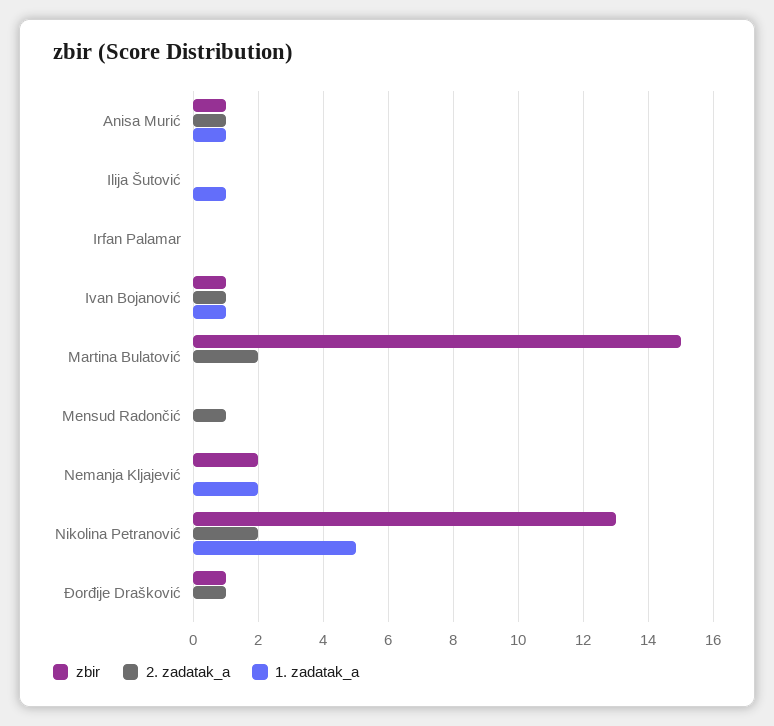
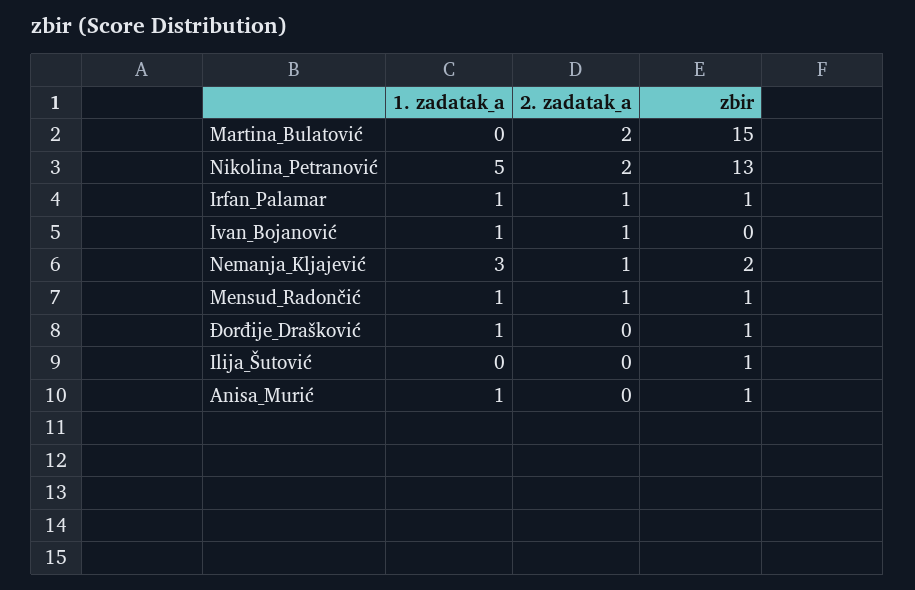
  {
    "zbir": {
      "Anisa Murić": 1,
-     "Ilija Šutović": 0,
+     "Ilija Šutović": 1,
-     "Irfan Palamar": 0,
+     "Irfan Palamar": 1,
-     "Ivan Bojanović": 1,
+     "Ivan Bojanović": 0,
      "Martina Bulatović": 15,
-     "Mensud Radončić": 0,
+     "Mensud Radončić": 1,
      "Nemanja Kljajević": 2,
      "Nikolina Petranović": 13,
      "Đorđije Drašković": 1
    },
    "2. zadatak_a": {
-     "Anisa Murić": 1,
+     "Anisa Murić": 0,
      "Ilija Šutović": 0,
-     "Irfan Palamar": 0,
+     "Irfan Palamar": 1,
      "Ivan Bojanović": 1,
      "Martina Bulatović": 2,
      "Mensud Radončić": 1,
-     "Nemanja Kljajević": 0,
+     "Nemanja Kljajević": 1,
      "Nikolina Petranović": 2,
-     "Đorđije Drašković": 1
+     "Đorđije Drašković": 0
    },
    "1. zadatak_a": {
      "Anisa Murić": 1,
-     "Ilija Šutović": 1,
+     "Ilija Šutović": 0,
-     "Irfan Palamar": 0,
+     "Irfan Palamar": 1,
      "Ivan Bojanović": 1,
      "Martina Bulatović": 0,
-     "Mensud Radončić": 0,
+     "Mensud Radončić": 1,
-     "Nemanja Kljajević": 2,
+     "Nemanja Kljajević": 3,
      "Nikolina Petranović": 5,
-     "Đorđije Drašković": 0
+     "Đorđije Drašković": 1
    }
  }

